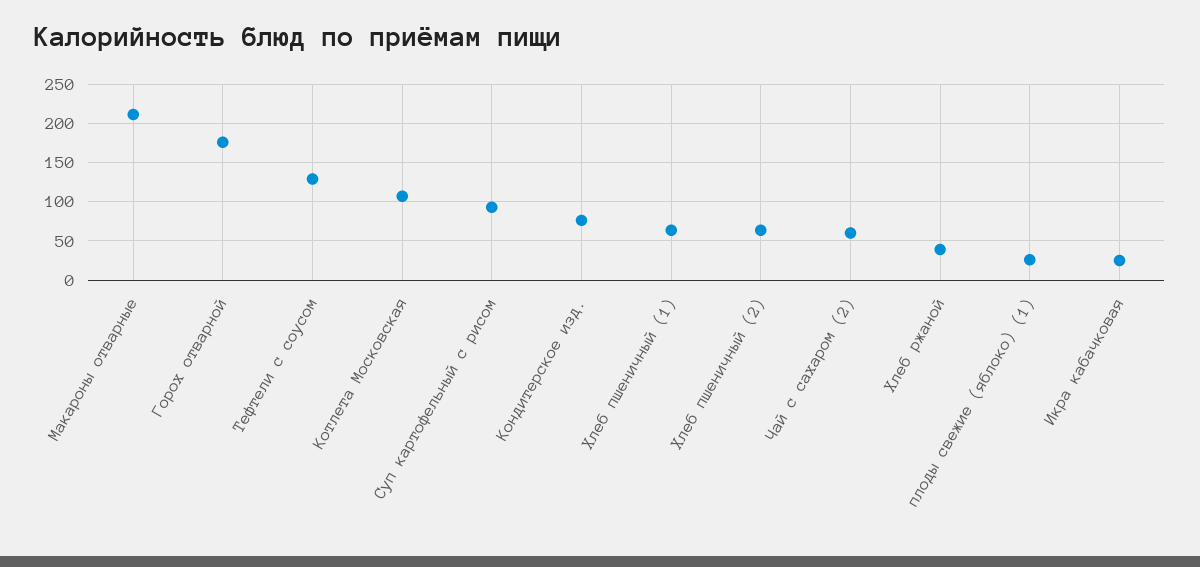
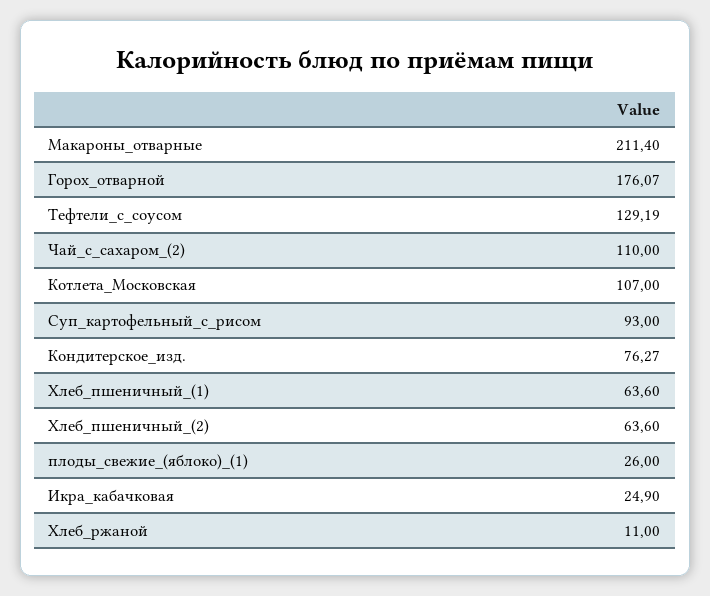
  {
    "Макароны отварные": 211.4,
    "Горох отварной": 176.07,
    "Тефтели с соусом": 129.19,
    "Котлета Московская": 107,
    "Суп картофельный с рисом": 93,
    "Кондитерское изд.": 76.27,
    "Хлеб пшеничный (1)": 63.6,
    "Хлеб пшеничный (2)": 63.6,
-   "Чай с сахаром (2)": 60,
+   "Чай с сахаром (2)": 110,
-   "Хлеб ржаной": 40,
+   "Хлеб ржаной": 11,
    "плоды свежие (яблоко) (1)": 26,
    "Икра кабачковая": 24.9
  }

